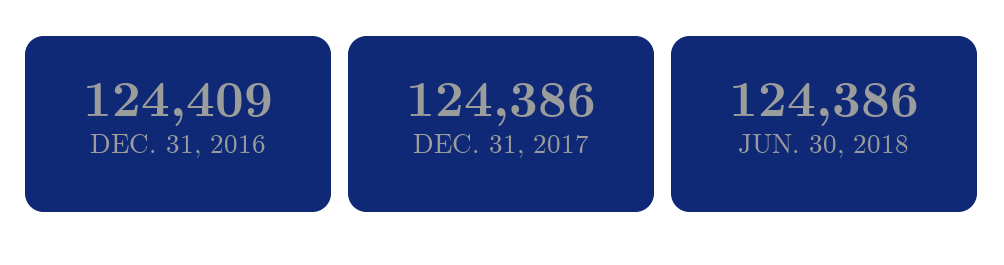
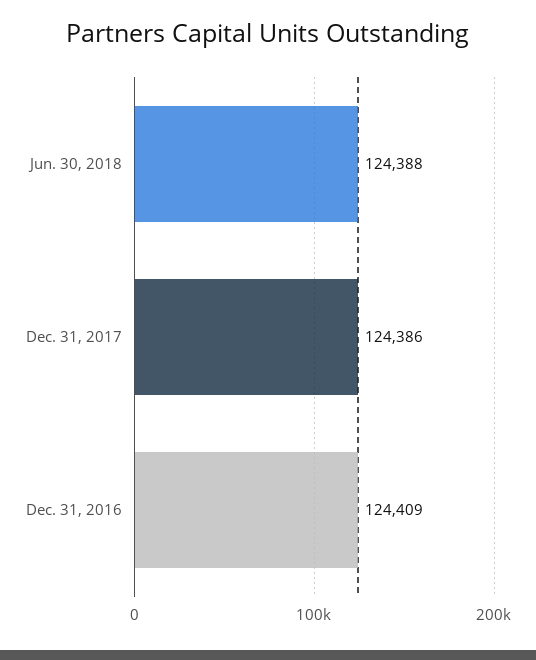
  {
    "DEC. 31, 2016": 124409,
    "DEC. 31, 2017": 124386,
-   "JUN. 30, 2018": 124386
+   "JUN. 30, 2018": 124388
  }

